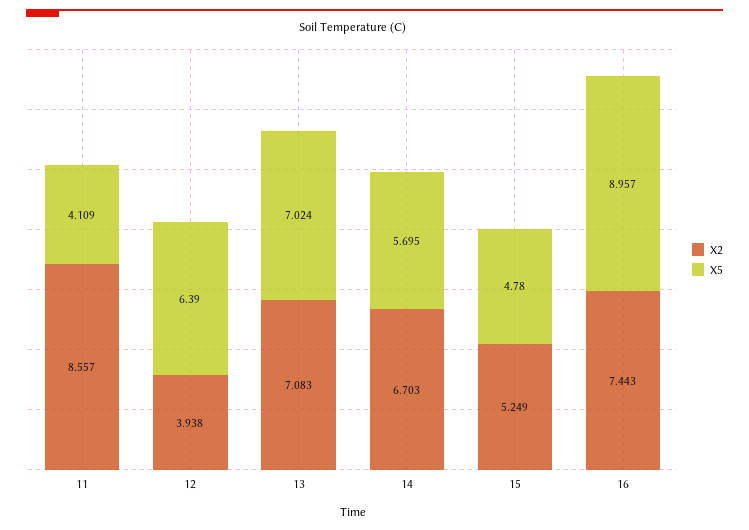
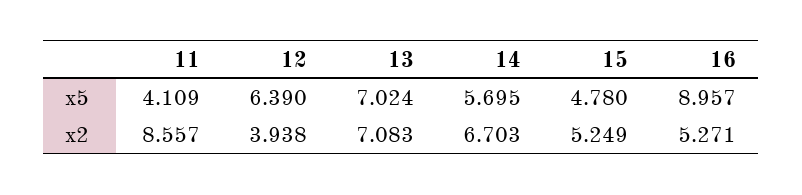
  {
    "X2": {
      "11": 8.557,
      "12": 3.938,
      "13": 7.083,
      "14": 6.703,
      "15": 5.249,
-     "16": 7.443
+     "16": 5.271
    },
    "X5": {
      "11": 4.109,
      "12": 6.39,
      "13": 7.024,
      "14": 5.695,
      "15": 4.78,
      "16": 8.957
    }
  }

